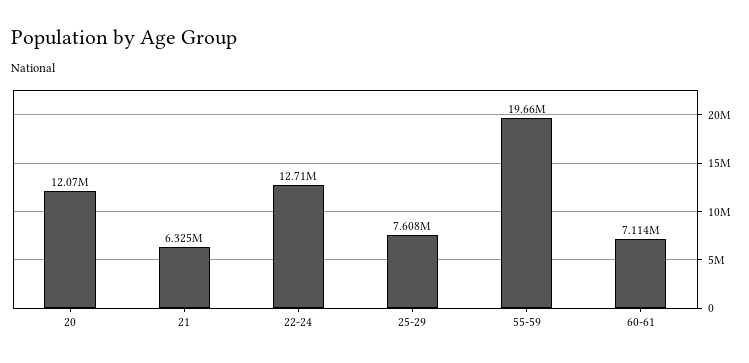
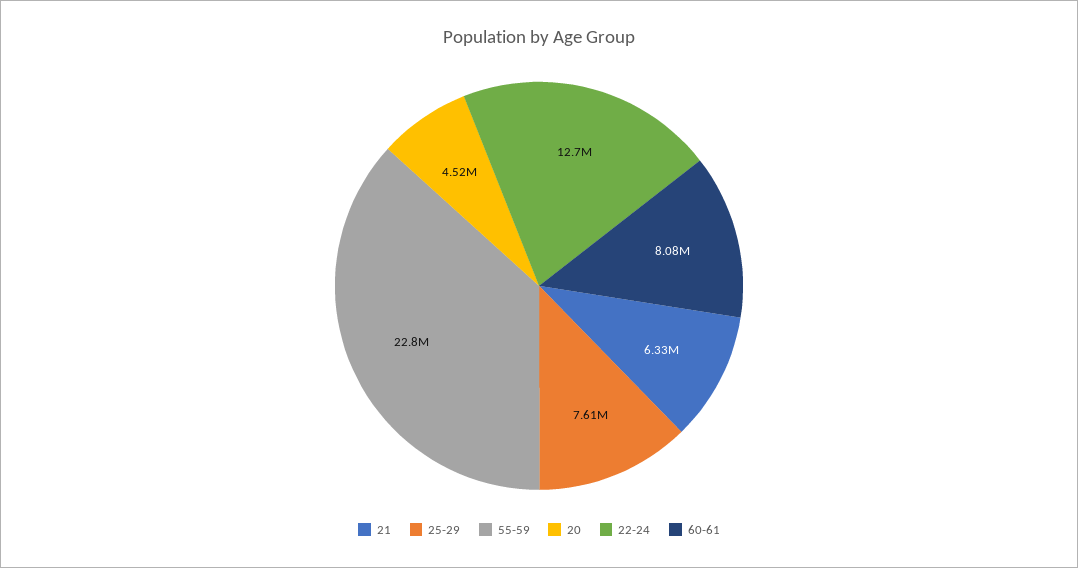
  {
-   "20": 12070000,
+   "20": 4520000,
    "21": 6325000,
    "22-24": 12710000,
    "25-29": 7608000,
-   "55-59": 19660000,
+   "55-59": 22800000,
-   "60-61": 7114000
+   "60-61": 8080000
  }

